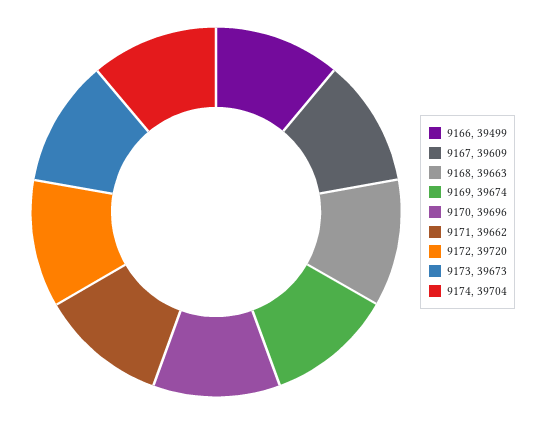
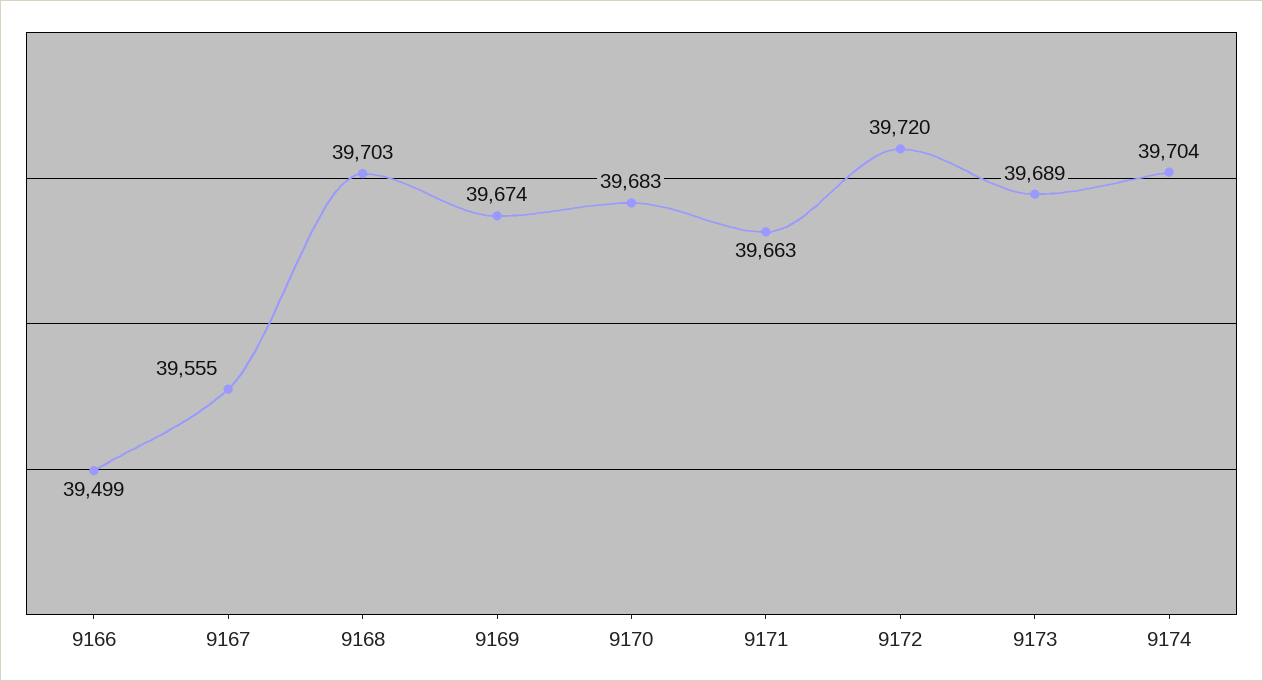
  {
    "9166": 39499,
-   "9167": 39609,
+   "9167": 39555,
-   "9168": 39663,
+   "9168": 39703,
    "9169": 39674,
-   "9170": 39696,
+   "9170": 39683,
-   "9171": 39662,
+   "9171": 39663,
    "9172": 39720,
-   "9173": 39673,
+   "9173": 39689,
    "9174": 39704
  }

